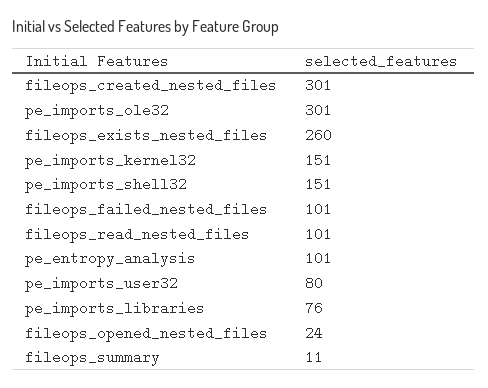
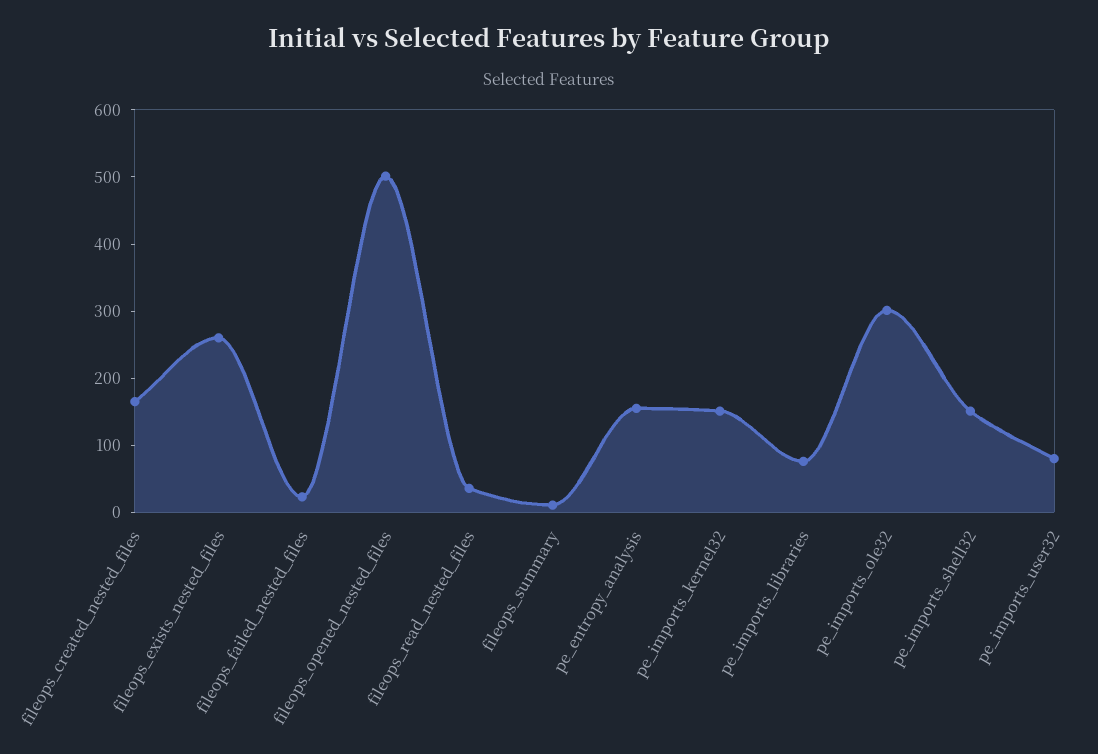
  {
-   "fileops_created_nested_files": 301,
+   "fileops_created_nested_files": 160,
    "pe_imports_ole32": 301,
    "fileops_exists_nested_files": 260,
    "pe_imports_kernel32": 151,
    "pe_imports_shell32": 151,
-   "fileops_failed_nested_files": 101,
+   "fileops_failed_nested_files": 20,
-   "fileops_read_nested_files": 101,
+   "fileops_read_nested_files": 40,
-   "pe_entropy_analysis": 101,
+   "pe_entropy_analysis": 160,
    "pe_imports_user32": 80,
    "pe_imports_libraries": 76,
-   "fileops_opened_nested_files": 24,
+   "fileops_opened_nested_files": 500,
    "fileops_summary": 11
  }

